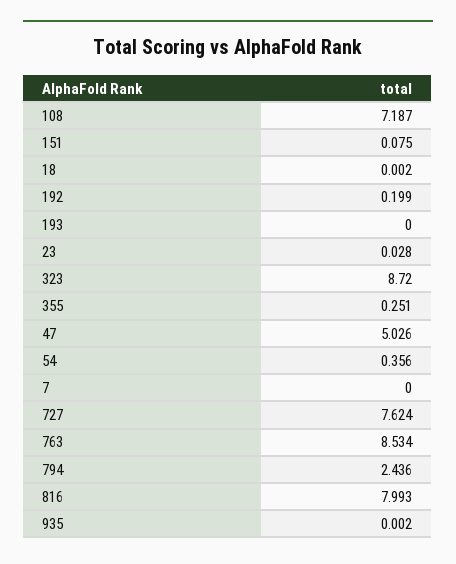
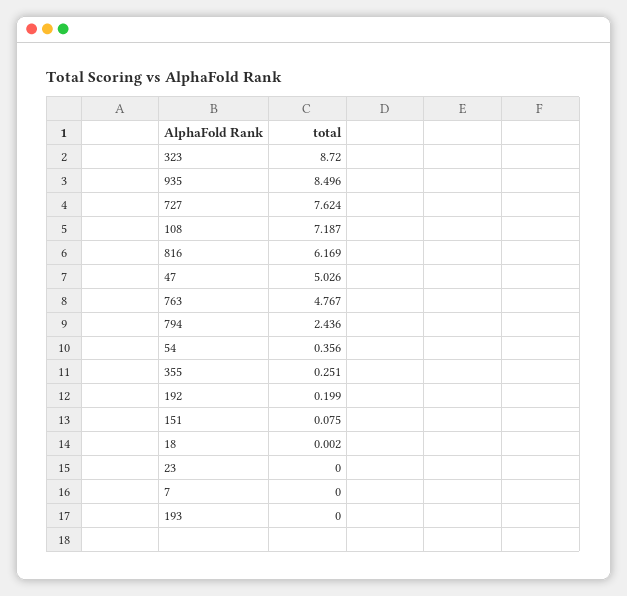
  {
    "108": 7.187,
    "151": 0.075,
    "18": 0.002,
    "192": 0.199,
    "193": 0,
-   "23": 0.028,
+   "23": 0,
    "323": 8.72,
    "355": 0.251,
    "47": 5.026,
    "54": 0.356,
    "7": 0,
    "727": 7.624,
-   "763": 8.534,
+   "763": 4.767,
    "794": 2.436,
-   "816": 7.993,
+   "816": 6.169,
-   "935": 0.002
+   "935": 8.496
  }

